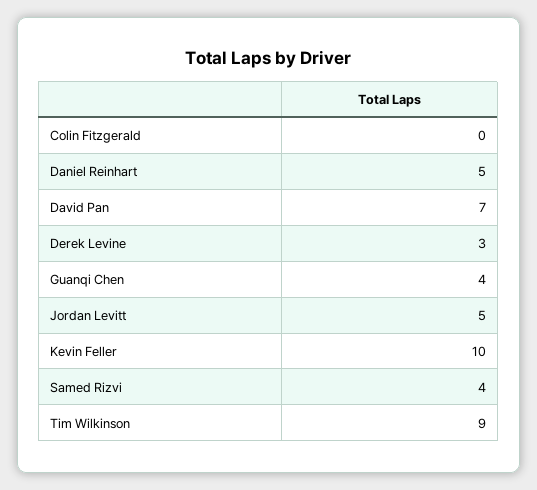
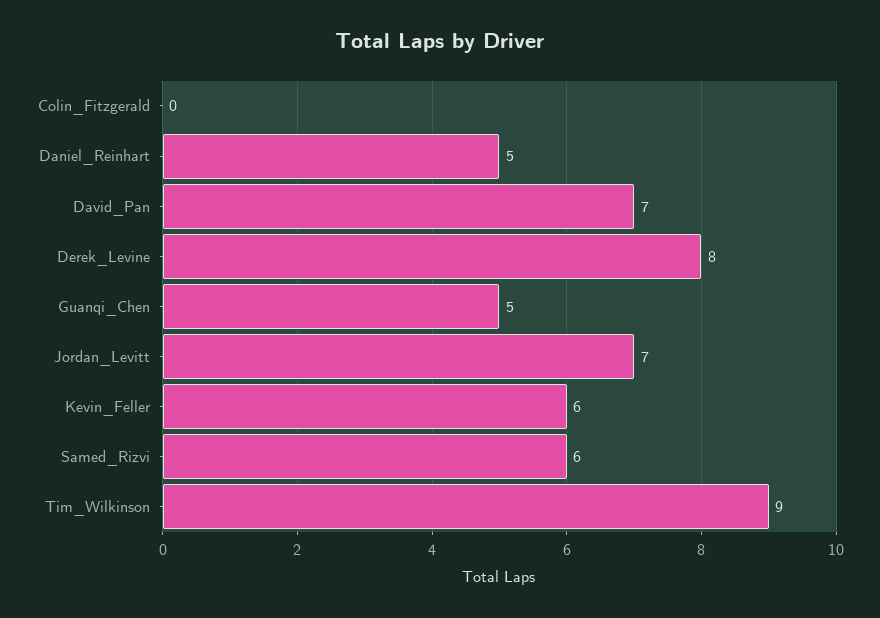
  {
    "Colin Fitzgerald": 0,
    "Daniel Reinhart": 5,
    "David Pan": 7,
-   "Derek Levine": 3,
+   "Derek Levine": 8,
-   "Guanqi Chen": 4,
+   "Guanqi Chen": 5,
-   "Jordan Levitt": 5,
+   "Jordan Levitt": 7,
-   "Kevin Feller": 10,
+   "Kevin Feller": 6,
-   "Samed Rizvi": 4,
+   "Samed Rizvi": 6,
    "Tim Wilkinson": 9
  }

